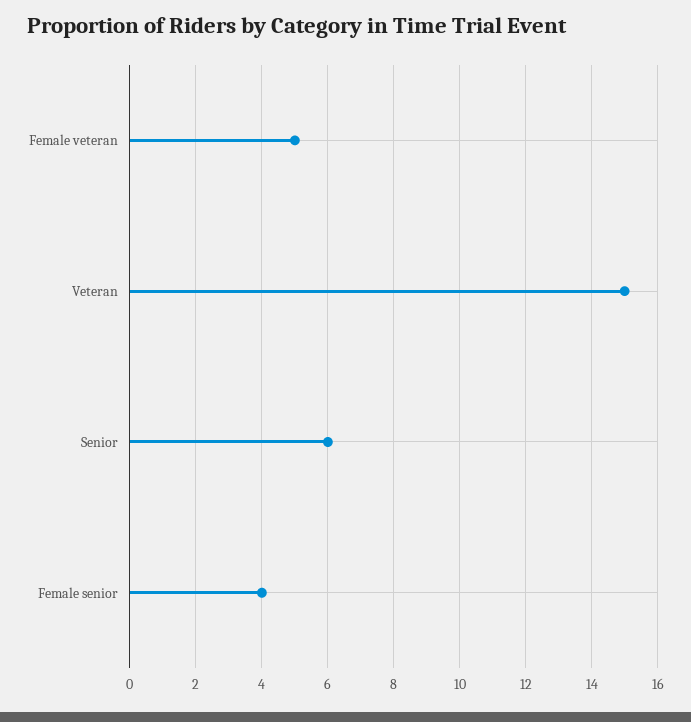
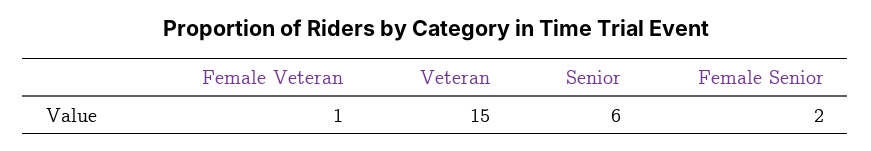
  {
-   "Female veteran": 5,
+   "Female veteran": 1,
    "Veteran": 15,
    "Senior": 6,
-   "Female senior": 4
+   "Female senior": 2
  }

